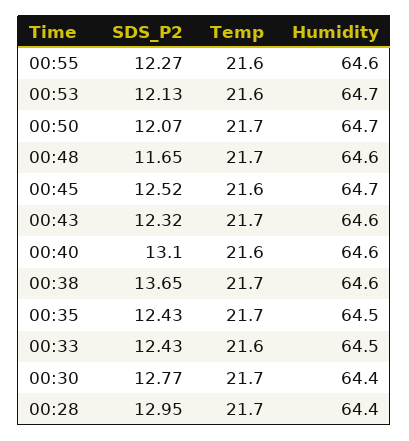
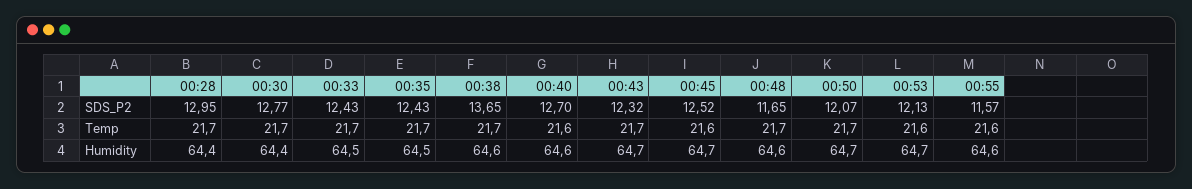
  {
    "SDS_P2": {
-     "00:55": 12.27,
+     "00:55": 11.57,
      "00:53": 12.13,
      "00:50": 12.07,
      "00:48": 11.65,
      "00:45": 12.52,
      "00:43": 12.32,
-     "00:40": 13.1,
+     "00:40": 12.7,
      "00:38": 13.65,
      "00:35": 12.43,
      "00:33": 12.43,
      "00:30": 12.77,
      "00:28": 12.95
    },
    "Temp": {
      "00:55": 21.6,
      "00:53": 21.6,
      "00:50": 21.7,
      "00:48": 21.7,
      "00:45": 21.6,
      "00:43": 21.7,
      "00:40": 21.6,
      "00:38": 21.7,
      "00:35": 21.7,
-     "00:33": 21.6,
+     "00:33": 21.7,
      "00:30": 21.7,
      "00:28": 21.7
    },
    "Humidity": {
      "00:55": 64.6,
      "00:53": 64.7,
      "00:50": 64.7,
      "00:48": 64.6,
      "00:45": 64.7,
-     "00:43": 64.6,
+     "00:43": 64.7,
      "00:40": 64.6,
      "00:38": 64.6,
      "00:35": 64.5,
      "00:33": 64.5,
      "00:30": 64.4,
      "00:28": 64.4
    }
  }

